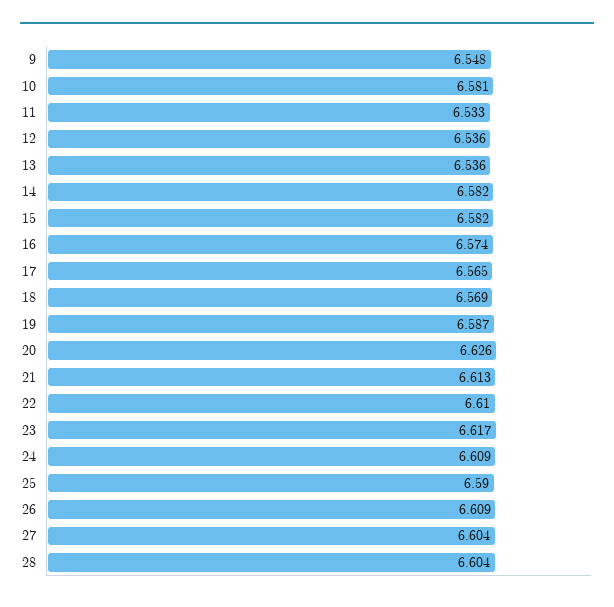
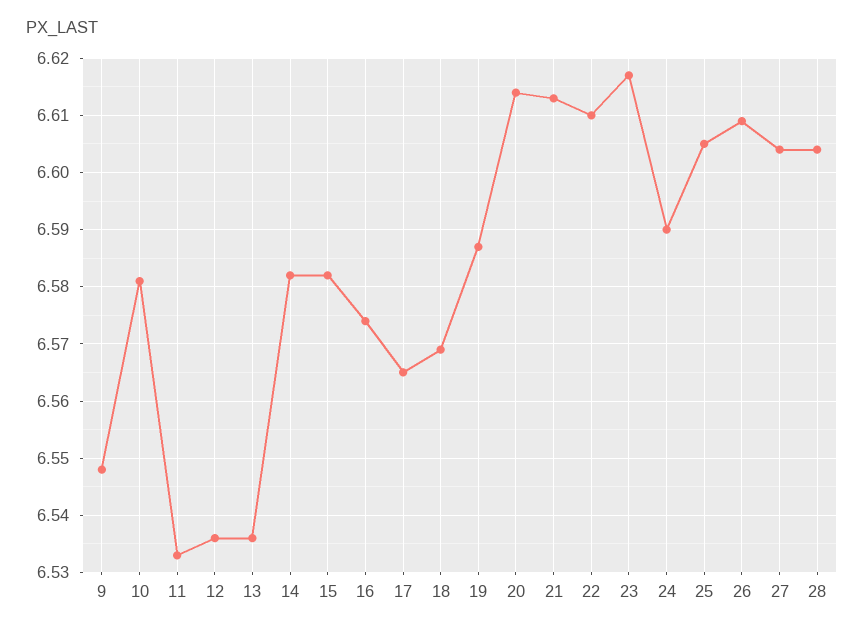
  {
    "9": 6.548,
    "10": 6.581,
    "11": 6.533,
    "12": 6.536,
    "13": 6.536,
    "14": 6.582,
    "15": 6.582,
    "16": 6.574,
    "17": 6.565,
    "18": 6.569,
    "19": 6.587,
-   "20": 6.626,
+   "20": 6.615,
    "21": 6.613,
    "22": 6.61,
    "23": 6.617,
-   "24": 6.609,
+   "24": 6.59,
-   "25": 6.59,
+   "25": 6.605,
    "26": 6.609,
    "27": 6.604,
    "28": 6.604
  }

